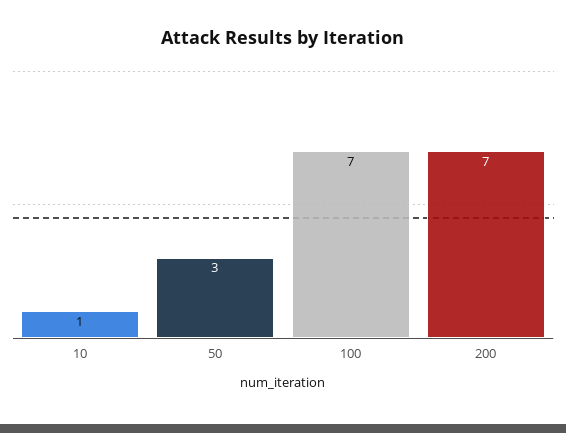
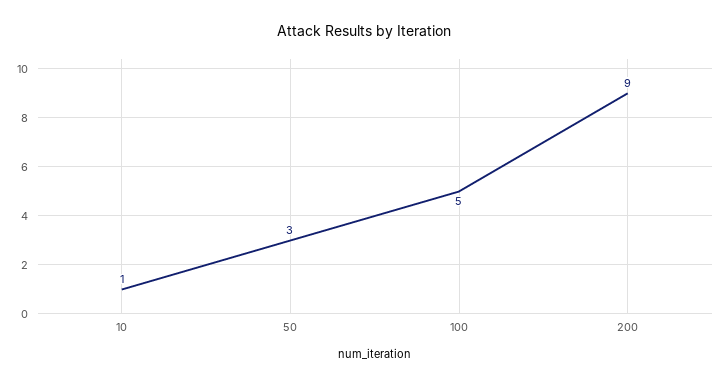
  {
    "10": 1,
    "50": 3,
-   "100": 7,
+   "100": 5,
-   "200": 7
+   "200": 9
  }

